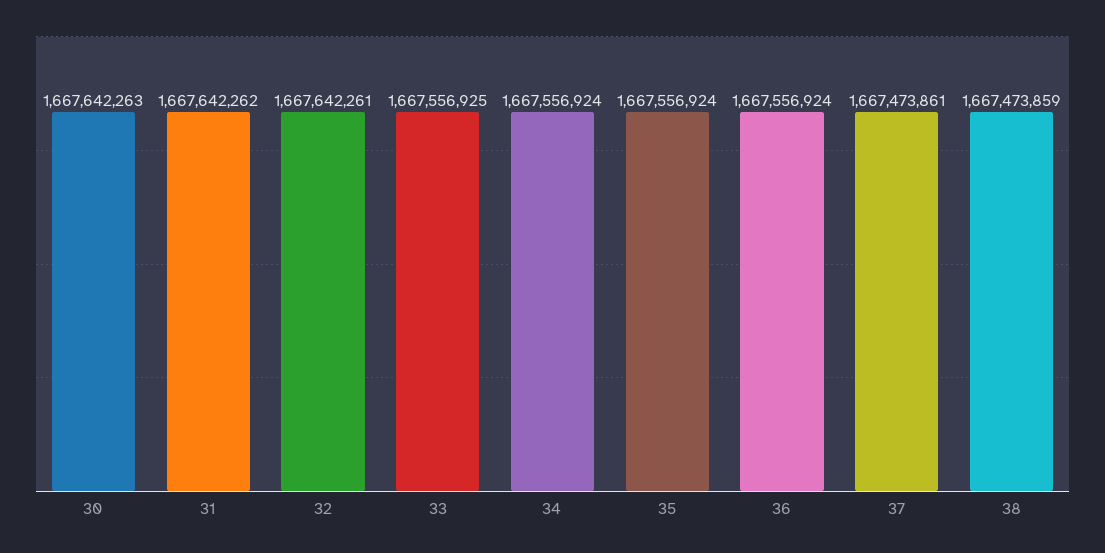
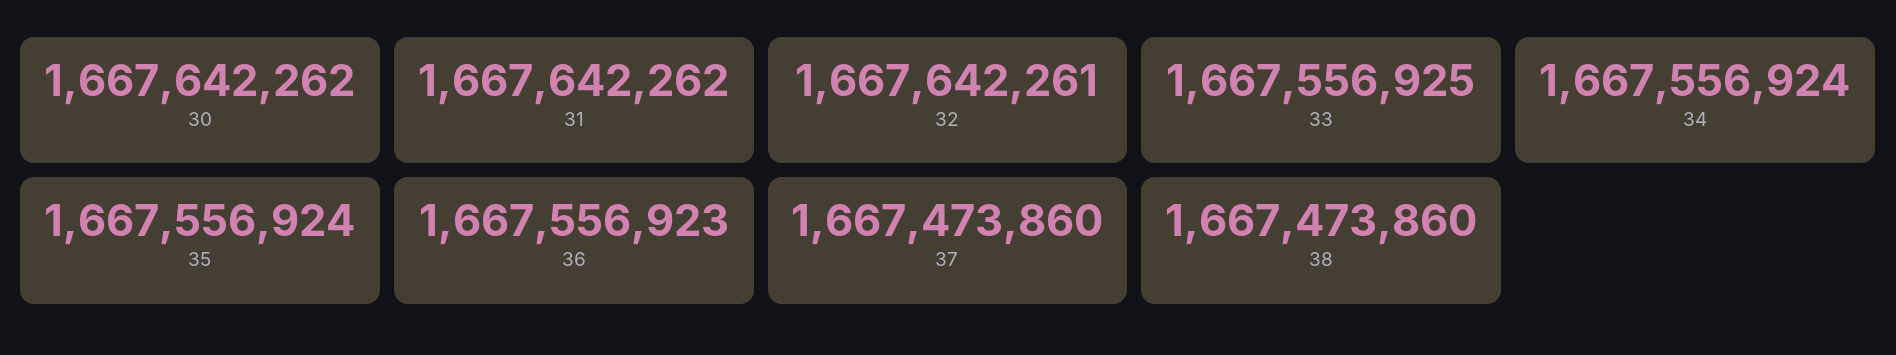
  {
-   "30": 1667642263,
+   "30": 1667642262,
    "31": 1667642262,
    "32": 1667642261,
    "33": 1667556925,
    "34": 1667556924,
    "35": 1667556924,
-   "36": 1667556924,
+   "36": 1667556923,
-   "37": 1667473861,
+   "37": 1667473860,
-   "38": 1667473859
+   "38": 1667473860
  }

